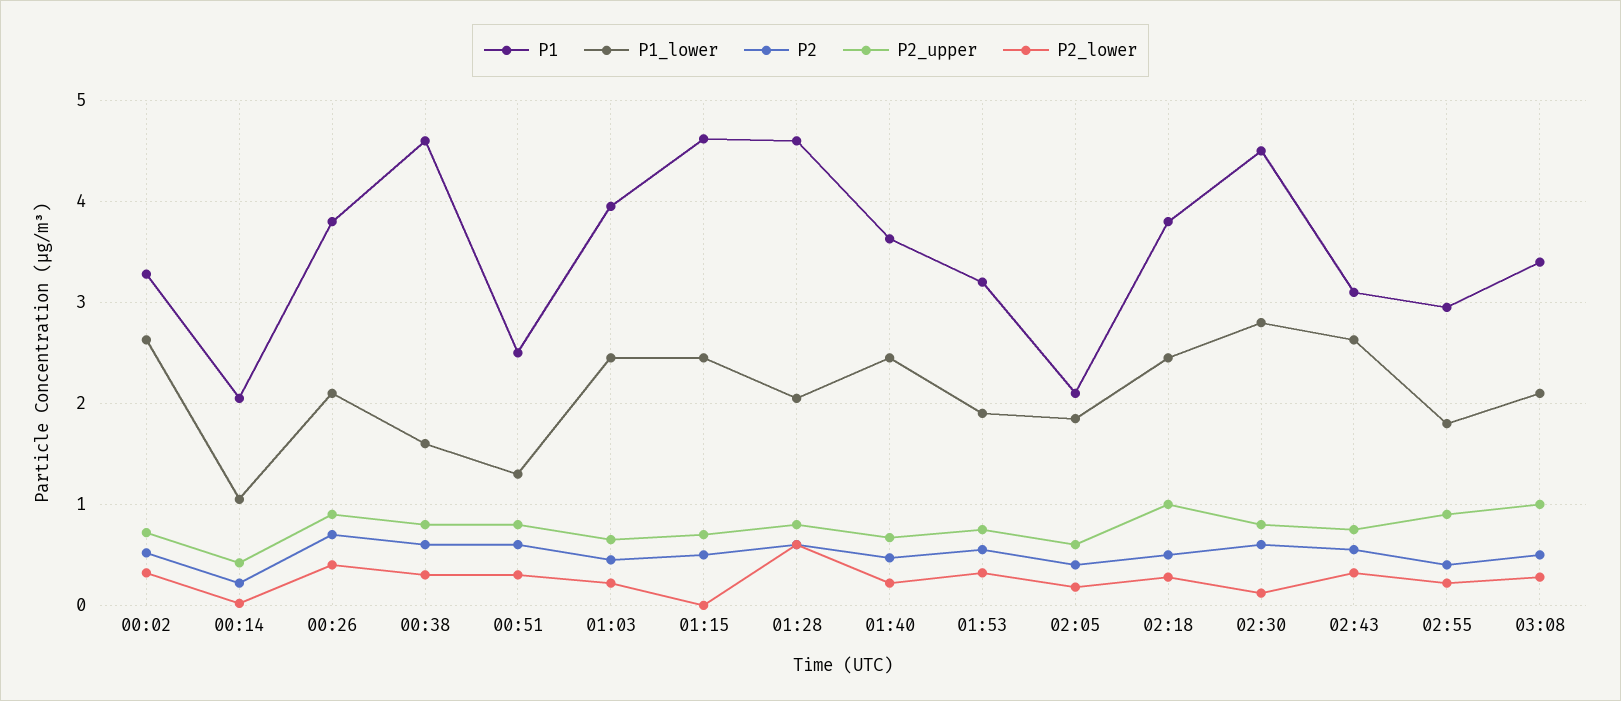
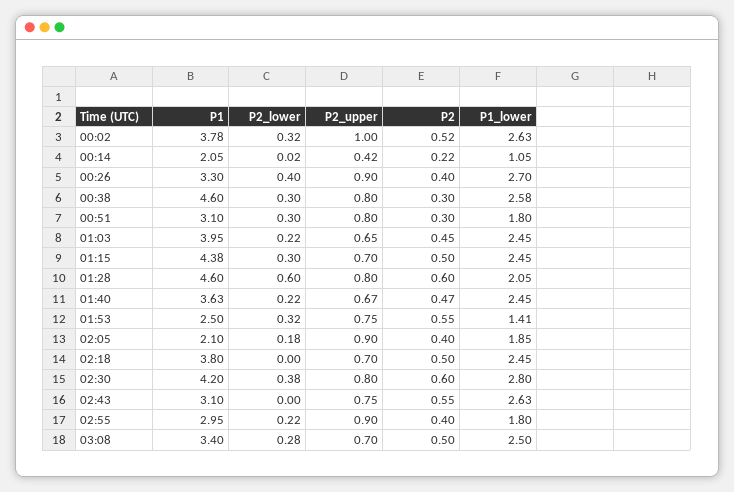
  {
    "P1": {
-     "00:02": 3.3,
+     "00:02": 3.78,
      "00:14": 2.05,
-     "00:26": 3.8,
+     "00:26": 3.3,
      "00:38": 4.6,
-     "00:51": 2.5,
+     "00:51": 3.1,
      "01:03": 3.95,
-     "01:15": 4.6,
+     "01:15": 4.38,
      "01:28": 4.6,
      "01:40": 3.63,
-     "01:53": 3.2,
+     "01:53": 2.5,
      "02:05": 2.1,
      "02:18": 3.8,
-     "02:30": 4.5,
+     "02:30": 4.2,
      "02:43": 3.1,
      "02:55": 2.95,
      "03:08": 3.4
    },
    "P1_lower": {
      "00:02": 2.63,
      "00:14": 1.05,
-     "00:26": 2.1,
+     "00:26": 2.7,
-     "00:38": 1.6,
+     "00:38": 2.58,
-     "00:51": 1.3,
+     "00:51": 1.8,
      "01:03": 2.45,
      "01:15": 2.45,
      "01:28": 2.05,
      "01:40": 2.45,
-     "01:53": 1.9,
+     "01:53": 1.41,
      "02:05": 1.85,
      "02:18": 2.45,
      "02:30": 2.8,
      "02:43": 2.63,
      "02:55": 1.8,
-     "03:08": 2.1
+     "03:08": 2.5
    },
    "P2": {
      "00:02": 0.52,
      "00:14": 0.22,
-     "00:26": 0.7,
+     "00:26": 0.4,
-     "00:38": 0.6,
+     "00:38": 0.3,
-     "00:51": 0.6,
+     "00:51": 0.3,
      "01:03": 0.45,
      "01:15": 0.5,
      "01:28": 0.6,
      "01:40": 0.47,
      "01:53": 0.55,
      "02:05": 0.4,
      "02:18": 0.5,
      "02:30": 0.6,
      "02:43": 0.55,
      "02:55": 0.4,
      "03:08": 0.5
    },
    "P2_upper": {
-     "00:02": 0.7,
+     "00:02": 1,
      "00:14": 0.42,
      "00:26": 0.9,
      "00:38": 0.8,
      "00:51": 0.8,
      "01:03": 0.65,
      "01:15": 0.7,
      "01:28": 0.8,
      "01:40": 0.67,
      "01:53": 0.75,
-     "02:05": 0.6,
+     "02:05": 0.9,
-     "02:18": 1,
+     "02:18": 0.7,
      "02:30": 0.8,
      "02:43": 0.75,
      "02:55": 0.9,
-     "03:08": 1
+     "03:08": 0.7
    },
    "P2_lower": {
      "00:02": 0.32,
      "00:14": 0.02,
      "00:26": 0.4,
      "00:38": 0.3,
      "00:51": 0.3,
      "01:03": 0.22,
-     "01:15": 0,
+     "01:15": 0.3,
      "01:28": 0.6,
      "01:40": 0.22,
      "01:53": 0.32,
      "02:05": 0.18,
-     "02:18": 0.3,
+     "02:18": 0,
-     "02:30": 0.1,
+     "02:30": 0.38,
-     "02:43": 0.3,
+     "02:43": 0,
      "02:55": 0.22,
      "03:08": 0.28
    }
  }

